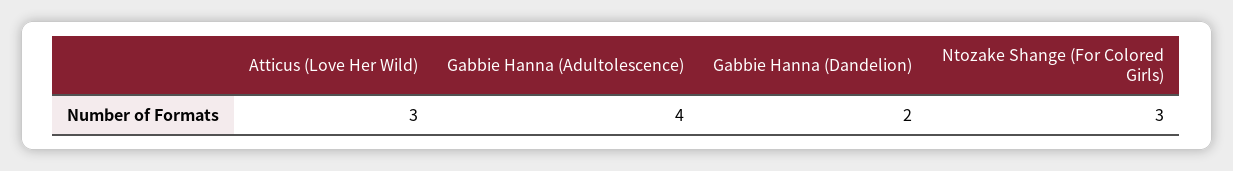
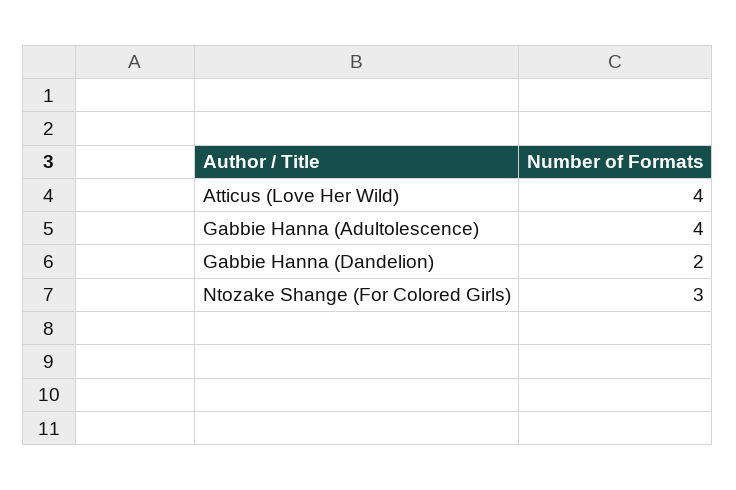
  {
-   "Atticus (Love Her Wild)": 3,
+   "Atticus (Love Her Wild)": 4,
    "Gabbie Hanna (Adultolescence)": 4,
    "Gabbie Hanna (Dandelion)": 2,
    "Ntozake Shange (For Colored Girls)": 3
  }

